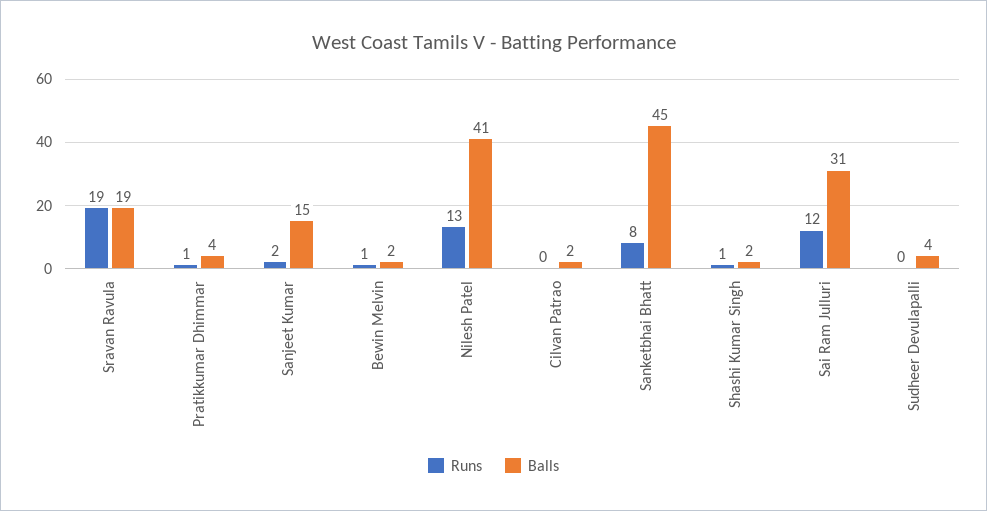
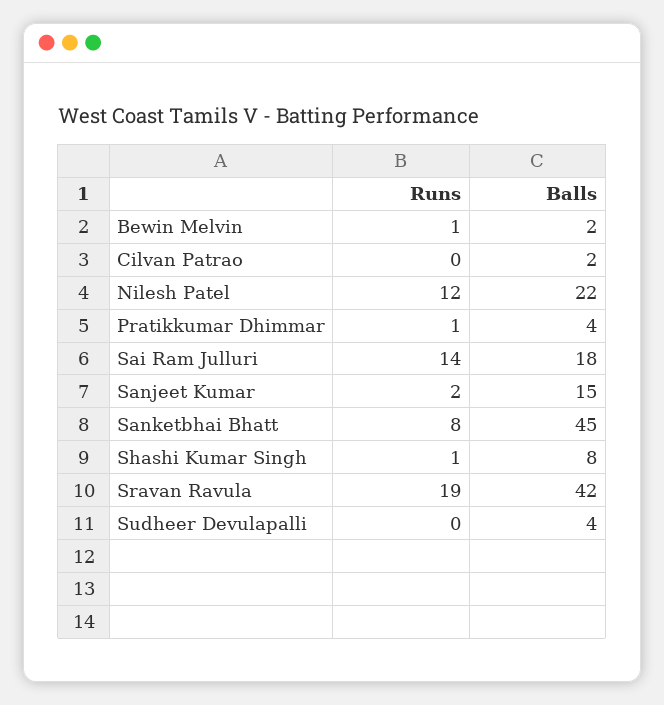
  {
    "Runs": {
      "Sravan Ravula": 19,
      "Pratikkumar Dhimmar": 1,
      "Sanjeet Kumar": 2,
      "Bewin Melvin": 1,
-     "Nilesh Patel": 13,
+     "Nilesh Patel": 12,
      "Cilvan Patrao": 0,
      "Sanketbhai Bhatt": 8,
      "Shashi Kumar Singh": 1,
-     "Sai Ram Julluri": 12,
+     "Sai Ram Julluri": 14,
      "Sudheer Devulapalli": 0
    },
    "Balls": {
-     "Sravan Ravula": 19,
+     "Sravan Ravula": 42,
      "Pratikkumar Dhimmar": 4,
      "Sanjeet Kumar": 15,
      "Bewin Melvin": 2,
-     "Nilesh Patel": 41,
+     "Nilesh Patel": 22,
      "Cilvan Patrao": 2,
      "Sanketbhai Bhatt": 45,
-     "Shashi Kumar Singh": 2,
+     "Shashi Kumar Singh": 8,
-     "Sai Ram Julluri": 31,
+     "Sai Ram Julluri": 18,
      "Sudheer Devulapalli": 4
    }
  }

